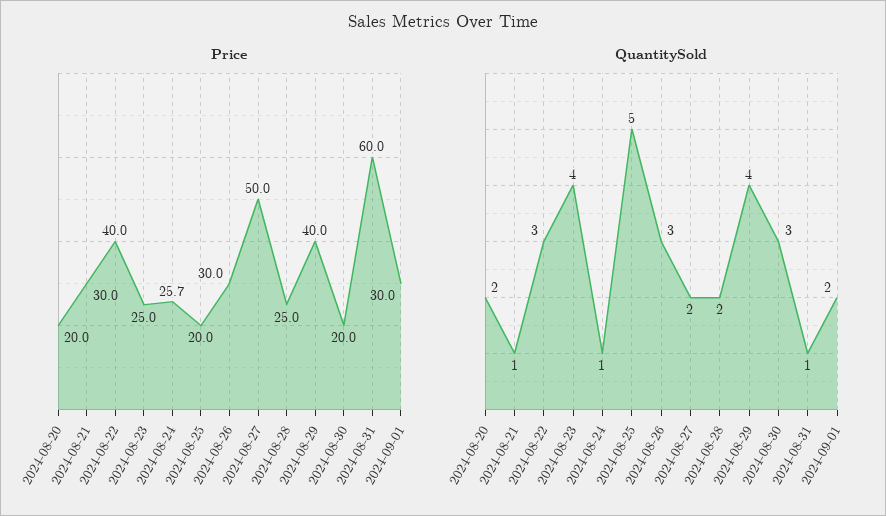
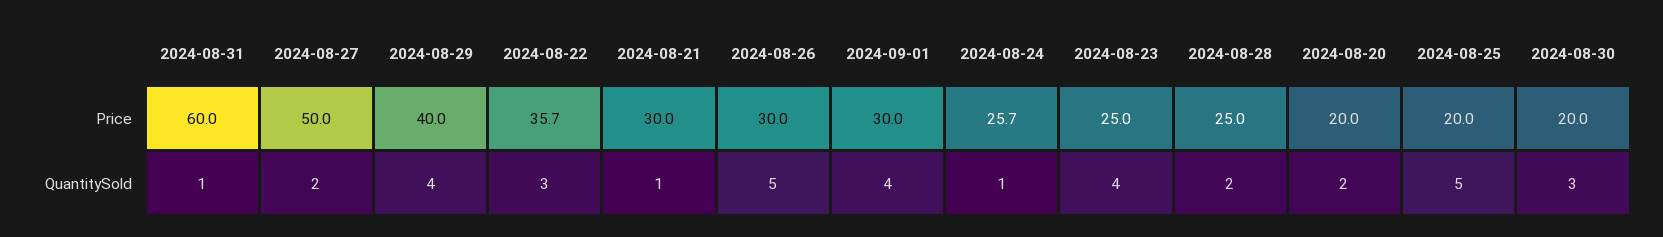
  {
    "Price": {
      "2024-08-20": 20,
      "2024-08-21": 30,
-     "2024-08-22": 40,
+     "2024-08-22": 35.7,
      "2024-08-23": 25,
      "2024-08-24": 25.7,
      "2024-08-25": 20,
      "2024-08-26": 30,
      "2024-08-27": 50,
      "2024-08-28": 25,
      "2024-08-29": 40,
      "2024-08-30": 20,
      "2024-08-31": 60,
      "2024-09-01": 30
    },
    "QuantitySold": {
      "2024-08-20": 2,
      "2024-08-21": 1,
      "2024-08-22": 3,
      "2024-08-23": 4,
      "2024-08-24": 1,
      "2024-08-25": 5,
-     "2024-08-26": 3,
+     "2024-08-26": 5,
      "2024-08-27": 2,
      "2024-08-28": 2,
      "2024-08-29": 4,
      "2024-08-30": 3,
      "2024-08-31": 1,
-     "2024-09-01": 2
+     "2024-09-01": 4
    }
  }

